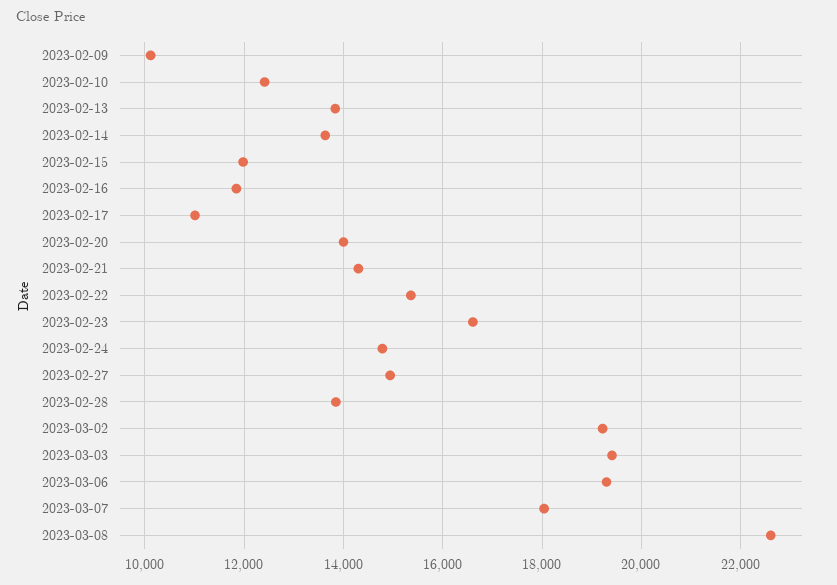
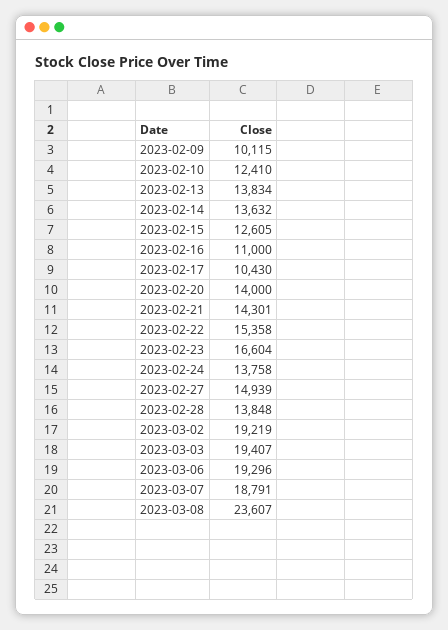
  {
    "2023-02-09": 10115,
    "2023-02-10": 12410,
    "2023-02-13": 13834,
    "2023-02-14": 13632,
-   "2023-02-15": 12000,
+   "2023-02-15": 12605,
-   "2023-02-16": 11800,
+   "2023-02-16": 11000,
-   "2023-02-17": 11000,
+   "2023-02-17": 10430,
    "2023-02-20": 14000,
    "2023-02-21": 14301,
    "2023-02-22": 15358,
    "2023-02-23": 16604,
-   "2023-02-24": 14800,
+   "2023-02-24": 13758,
    "2023-02-27": 14939,
    "2023-02-28": 13848,
    "2023-03-02": 19219,
    "2023-03-03": 19407,
    "2023-03-06": 19296,
-   "2023-03-07": 18000,
+   "2023-03-07": 18791,
-   "2023-03-08": 22600
+   "2023-03-08": 23607
  }

